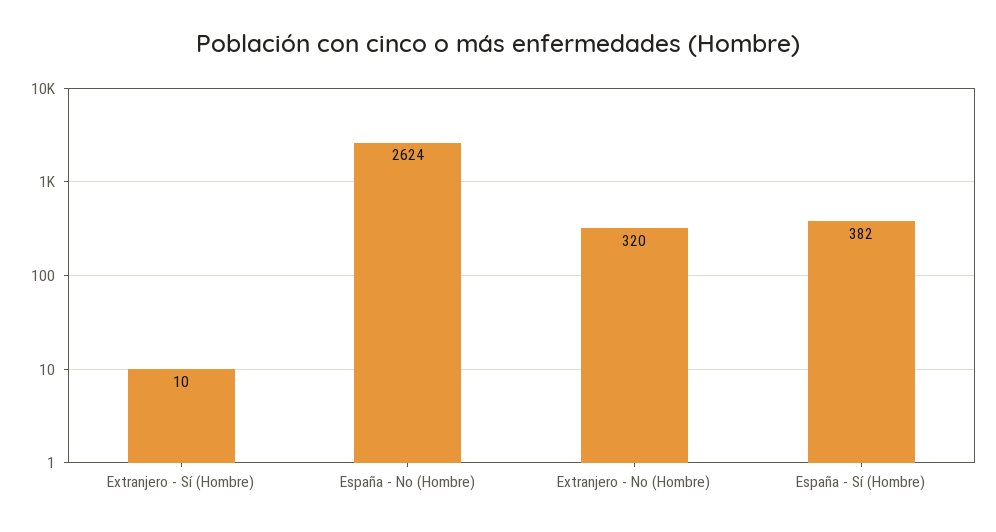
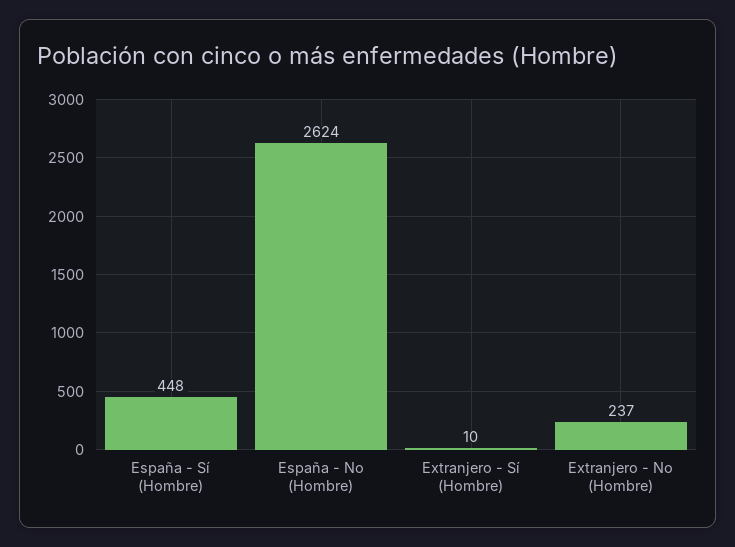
  {
    "Extranjero - Sí (Hombre)": 10,
    "España - No (Hombre)": 2624,
-   "Extranjero - No (Hombre)": 320,
+   "Extranjero - No (Hombre)": 237,
-   "España - Sí (Hombre)": 382
+   "España - Sí (Hombre)": 448
  }

